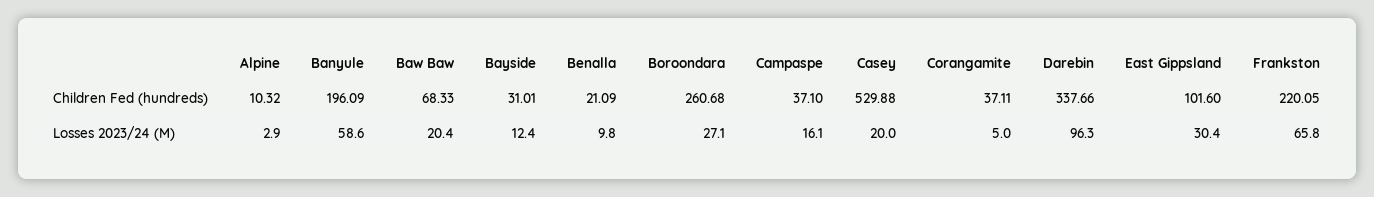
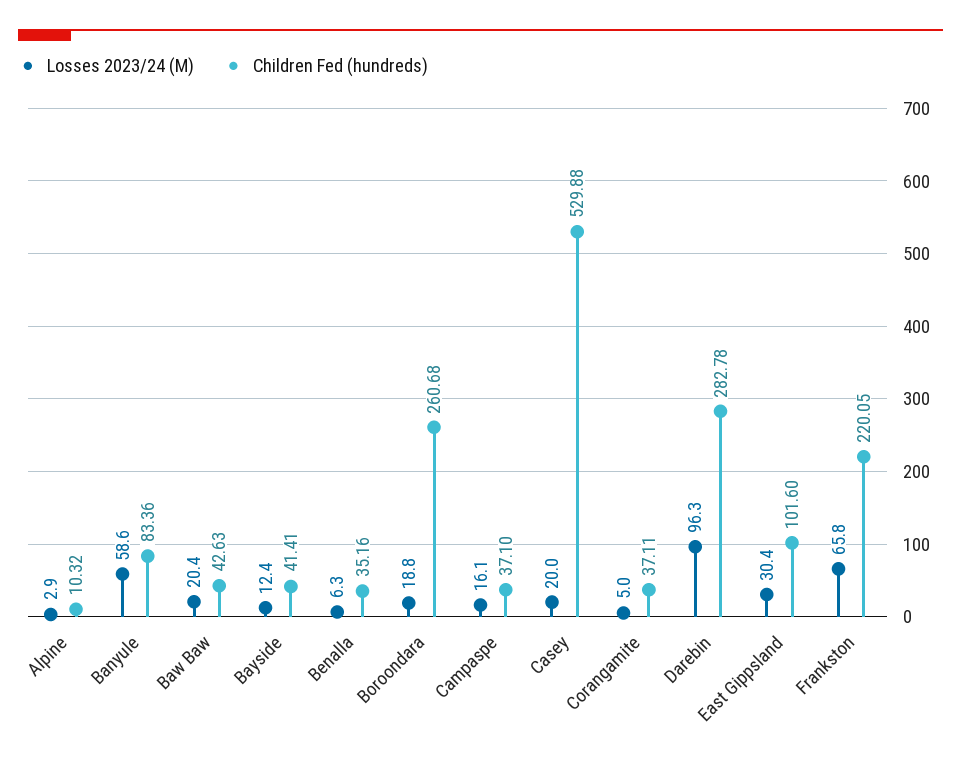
  {
    "Children Fed (hundreds)": {
      "Alpine": 10.32,
-     "Banyule": 196.09,
+     "Banyule": 83.36,
-     "Baw Baw": 68.33,
+     "Baw Baw": 42.63,
-     "Bayside": 31.01,
+     "Bayside": 41.41,
-     "Benalla": 21.09,
+     "Benalla": 35.16,
      "Boroondara": 260.68,
      "Campaspe": 37.1,
      "Casey": 529.88,
      "Corangamite": 37.11,
-     "Darebin": 337.66,
+     "Darebin": 282.78,
      "East Gippsland": 101.6,
      "Frankston": 220.05
    },
    "Losses 2023/24 (M)": {
      "Alpine": 2.9,
      "Banyule": 58.6,
      "Baw Baw": 20.4,
      "Bayside": 12.4,
-     "Benalla": 9.8,
+     "Benalla": 6.3,
-     "Boroondara": 27.1,
+     "Boroondara": 18.8,
      "Campaspe": 16.1,
      "Casey": 20,
      "Corangamite": 5,
      "Darebin": 96.3,
      "East Gippsland": 30.4,
      "Frankston": 65.8
    }
  }

